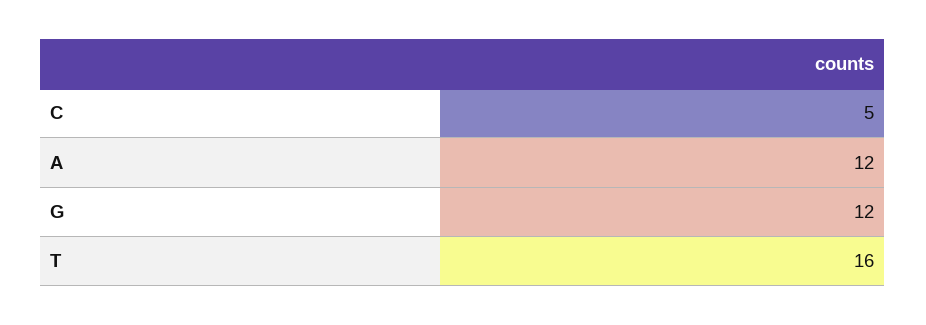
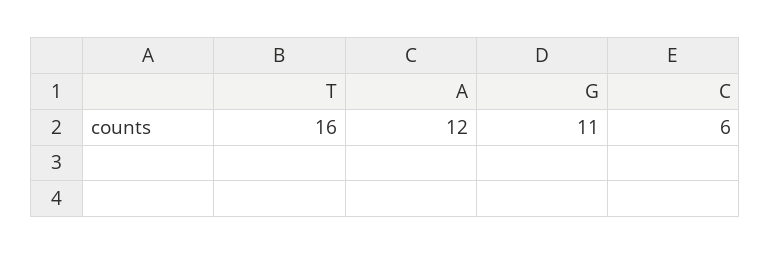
  {
-   "C": 5,
+   "C": 6,
    "A": 12,
-   "G": 12,
+   "G": 11,
    "T": 16
  }

